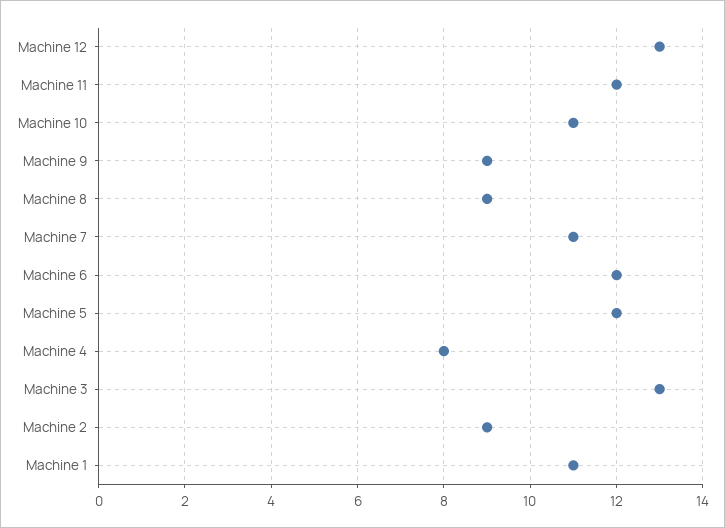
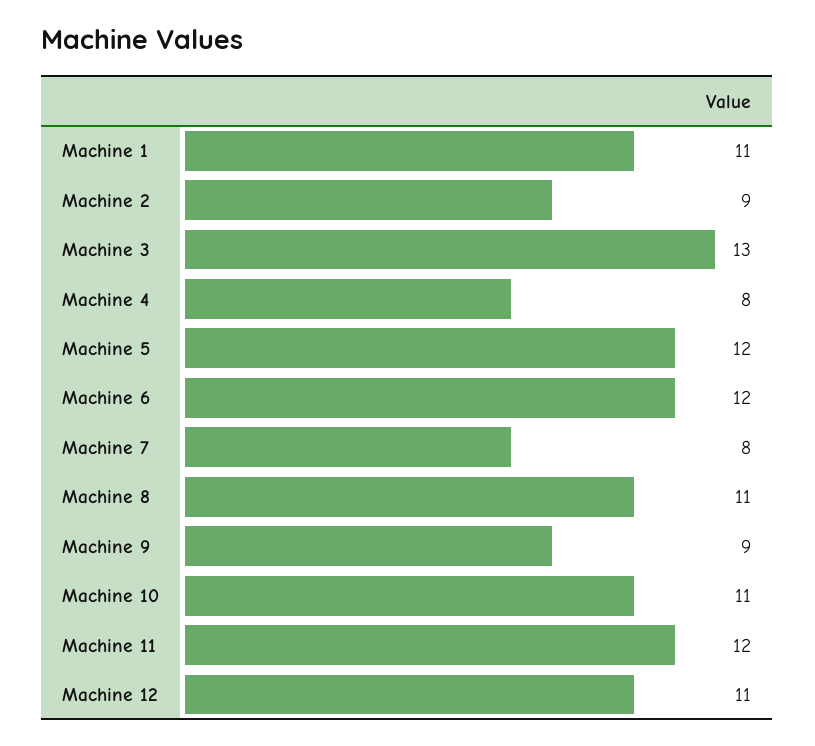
  {
-   "Machine 12": 13,
+   "Machine 12": 11,
    "Machine 11": 12,
    "Machine 10": 11,
    "Machine 9": 9,
-   "Machine 8": 9,
+   "Machine 8": 11,
-   "Machine 7": 11,
+   "Machine 7": 8,
    "Machine 6": 12,
    "Machine 5": 12,
    "Machine 4": 8,
    "Machine 3": 13,
    "Machine 2": 9,
    "Machine 1": 11
  }

